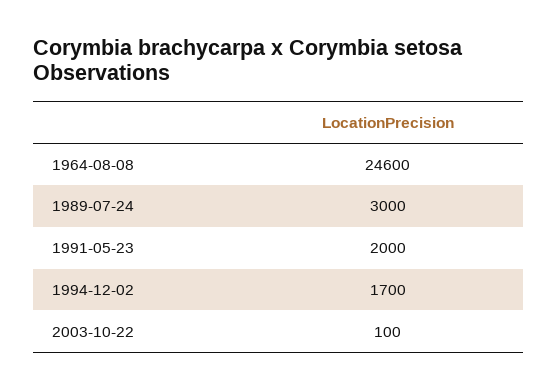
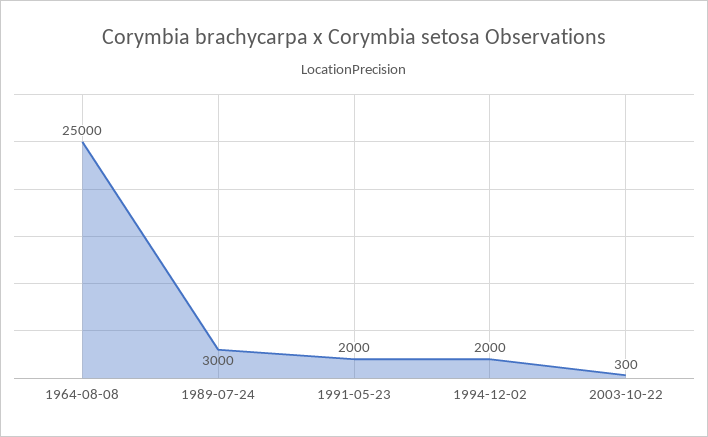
  {
-   "1964-08-08": 24600,
+   "1964-08-08": 25000,
    "1989-07-24": 3000,
    "1991-05-23": 2000,
-   "1994-12-02": 1700,
+   "1994-12-02": 2000,
-   "2003-10-22": 100
+   "2003-10-22": 300
  }

